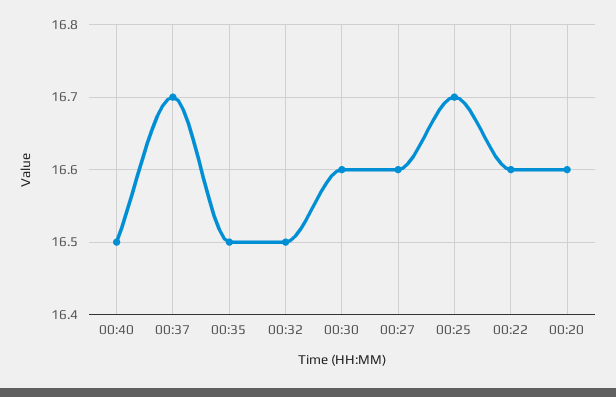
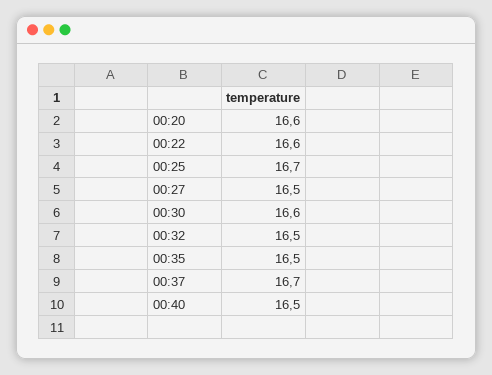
  {
    "00:40": 16.5,
    "00:37": 16.7,
    "00:35": 16.5,
    "00:32": 16.5,
    "00:30": 16.6,
-   "00:27": 16.6,
+   "00:27": 16.5,
    "00:25": 16.7,
    "00:22": 16.6,
    "00:20": 16.6
  }

